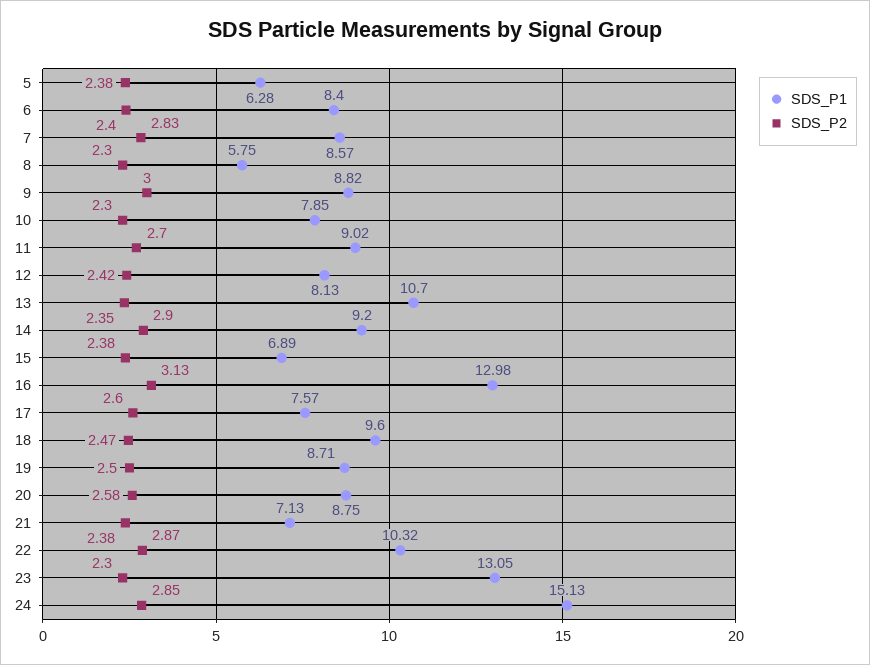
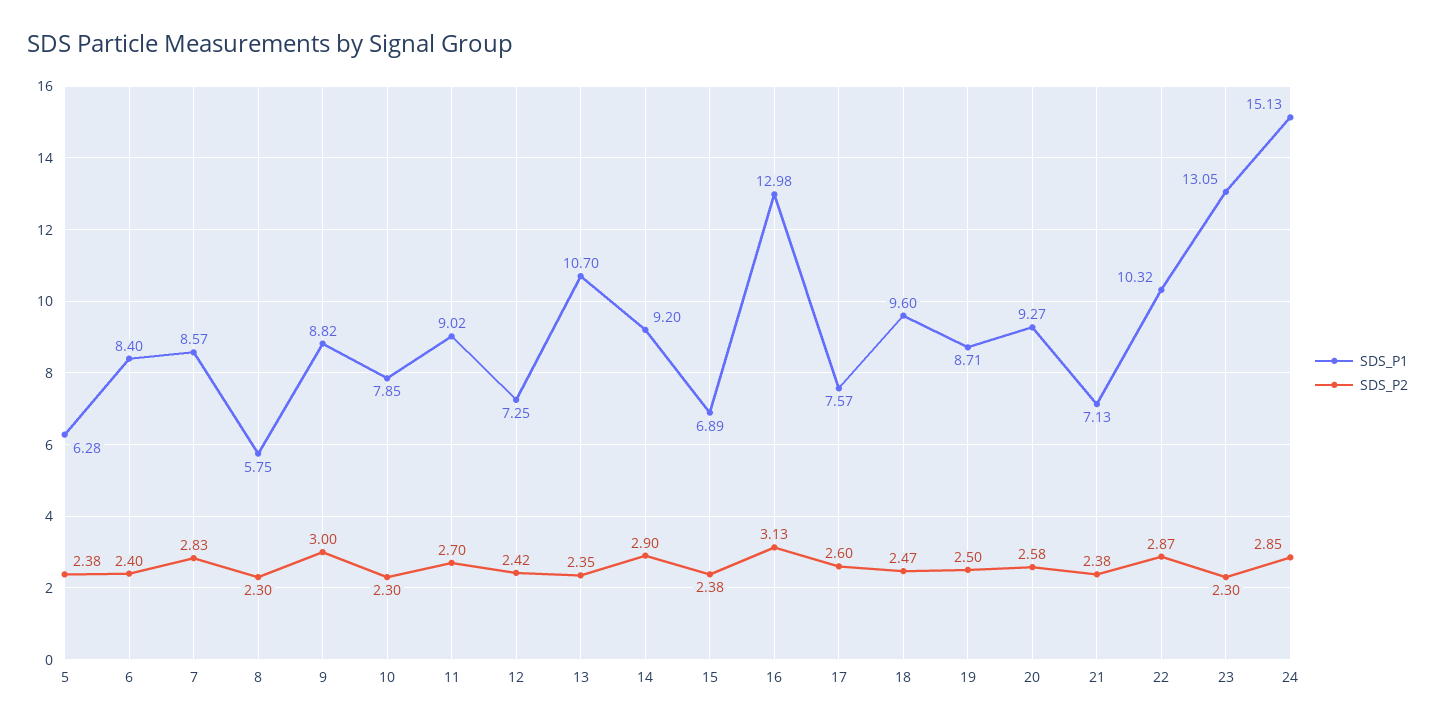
  {
    "SDS_P1": {
      "5": 6.28,
      "6": 8.4,
      "7": 8.57,
      "8": 5.75,
      "9": 8.82,
      "10": 7.85,
      "11": 9.02,
-     "12": 8.13,
+     "12": 7.25,
      "13": 10.7,
      "14": 9.2,
      "15": 6.89,
      "16": 12.98,
      "17": 7.57,
      "18": 9.6,
      "19": 8.71,
-     "20": 8.75,
+     "20": 9.27,
      "21": 7.13,
      "22": 10.32,
      "23": 13.05,
      "24": 15.13
    },
    "SDS_P2": {
      "5": 2.38,
      "6": 2.4,
      "7": 2.83,
      "8": 2.3,
      "9": 3,
      "10": 2.3,
      "11": 2.7,
      "12": 2.42,
      "13": 2.35,
      "14": 2.9,
      "15": 2.38,
      "16": 3.13,
      "17": 2.6,
      "18": 2.47,
      "19": 2.5,
      "20": 2.58,
      "21": 2.38,
      "22": 2.87,
      "23": 2.3,
      "24": 2.85
    }
  }

